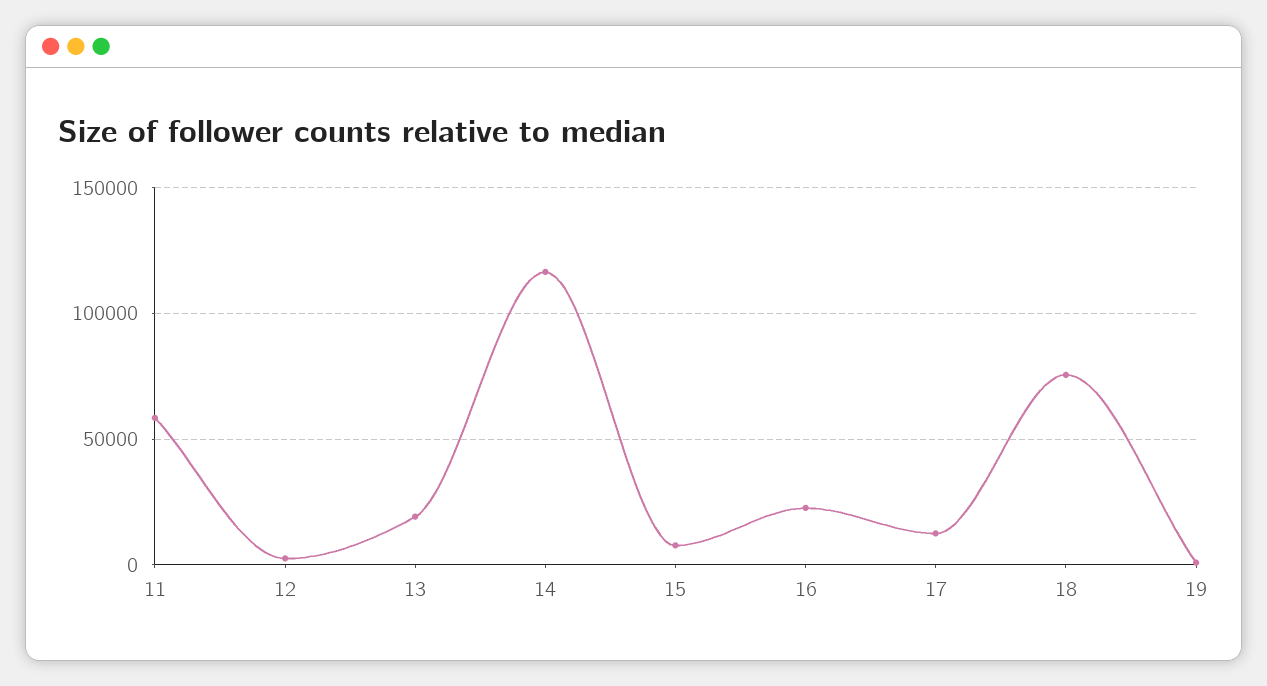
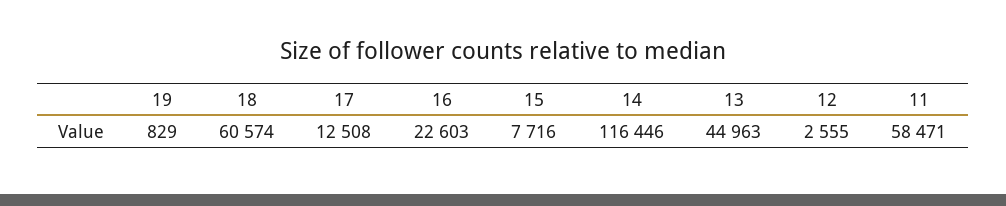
  {
    "11": 58471,
    "12": 2555,
-   "13": 20000,
+   "13": 44963,
    "14": 116446,
    "15": 7716,
    "16": 22603,
    "17": 12508,
-   "18": 75000,
+   "18": 60574,
    "19": 829
  }

